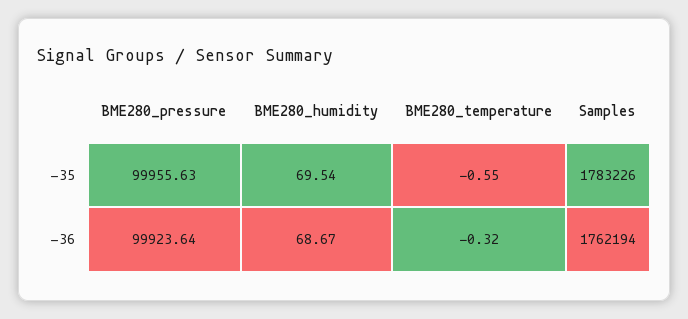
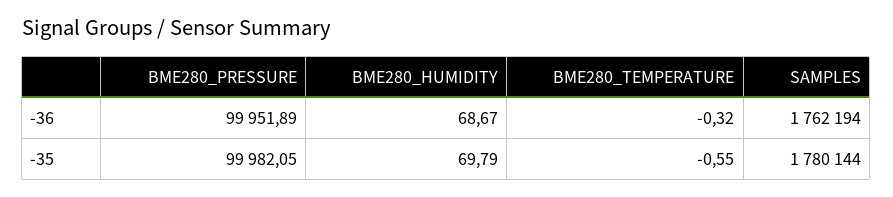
  {
    "BME280_pressure": {
-     "-35": 99955.63,
+     "-35": 99982.05,
-     "-36": 99923.64
+     "-36": 99951.89
    },
    "BME280_humidity": {
-     "-35": 69.54,
+     "-35": 69.79,
      "-36": 68.67
    },
    "BME280_temperature": {
      "-35": -0.55,
      "-36": -0.32
    },
    "Samples": {
-     "-35": 1783226,
+     "-35": 1780144,
      "-36": 1762194
    }
  }

